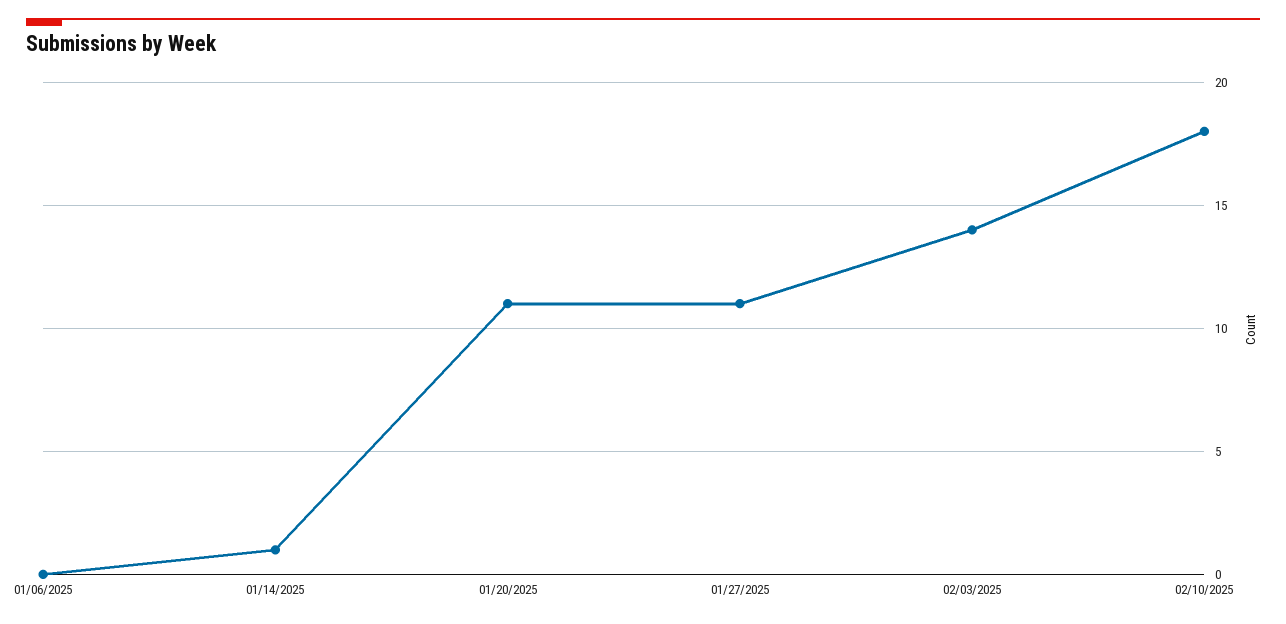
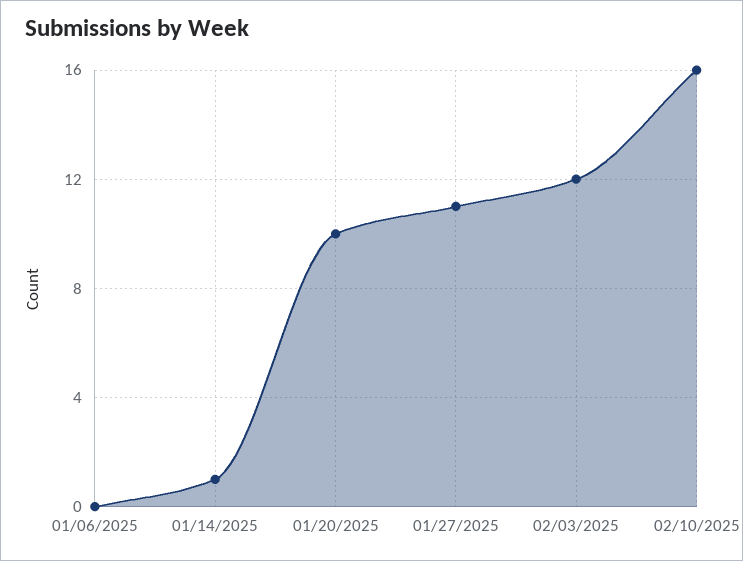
  {
    "01/06/2025": 0,
    "01/14/2025": 1,
-   "01/20/2025": 11,
+   "01/20/2025": 10,
    "01/27/2025": 11,
-   "02/03/2025": 14,
+   "02/03/2025": 12,
-   "02/10/2025": 18
+   "02/10/2025": 16
  }

